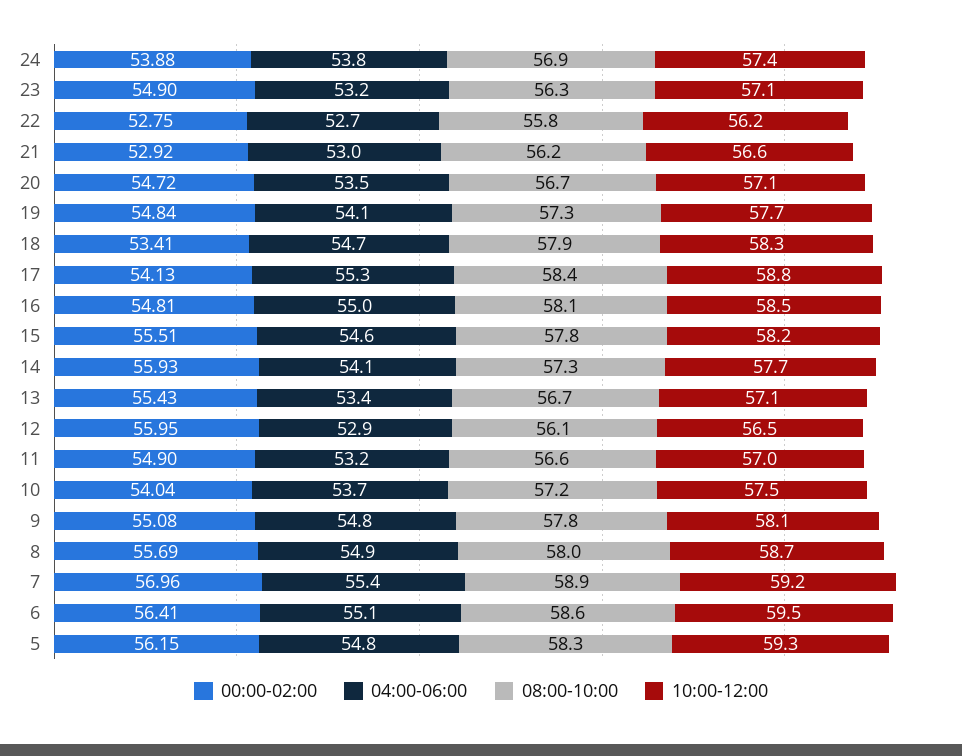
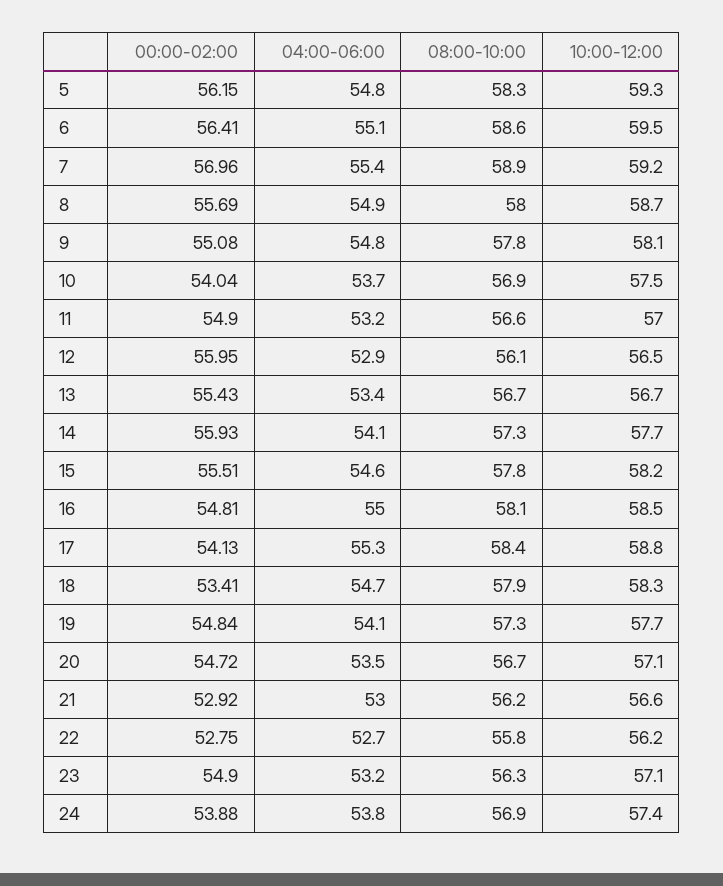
  {
    "00:00-02:00": {
      "24": 53.88,
      "23": 54.9,
      "22": 52.75,
      "21": 52.92,
      "20": 54.72,
      "19": 54.84,
      "18": 53.41,
      "17": 54.13,
      "16": 54.81,
      "15": 55.51,
      "14": 55.93,
      "13": 55.43,
      "12": 55.95,
      "11": 54.9,
      "10": 54.04,
      "9": 55.08,
      "8": 55.69,
      "7": 56.96,
      "6": 56.41,
      "5": 56.15
    },
    "04:00-06:00": {
      "24": 53.8,
      "23": 53.2,
      "22": 52.7,
      "21": 53,
      "20": 53.5,
      "19": 54.1,
      "18": 54.7,
      "17": 55.3,
      "16": 55,
      "15": 54.6,
      "14": 54.1,
      "13": 53.4,
      "12": 52.9,
      "11": 53.2,
      "10": 53.7,
      "9": 54.8,
      "8": 54.9,
      "7": 55.4,
      "6": 55.1,
      "5": 54.8
    },
    "08:00-10:00": {
      "24": 56.9,
      "23": 56.3,
      "22": 55.8,
      "21": 56.2,
      "20": 56.7,
      "19": 57.3,
      "18": 57.9,
      "17": 58.4,
      "16": 58.1,
      "15": 57.8,
      "14": 57.3,
      "13": 56.7,
      "12": 56.1,
      "11": 56.6,
-     "10": 57.2,
+     "10": 56.9,
      "9": 57.8,
      "8": 58,
      "7": 58.9,
      "6": 58.6,
      "5": 58.3
    },
    "10:00-12:00": {
      "24": 57.4,
      "23": 57.1,
      "22": 56.2,
      "21": 56.6,
      "20": 57.1,
      "19": 57.7,
      "18": 58.3,
      "17": 58.8,
      "16": 58.5,
      "15": 58.2,
      "14": 57.7,
-     "13": 57.1,
+     "13": 56.7,
      "12": 56.5,
      "11": 57,
      "10": 57.5,
      "9": 58.1,
      "8": 58.7,
      "7": 59.2,
      "6": 59.5,
      "5": 59.3
    }
  }

